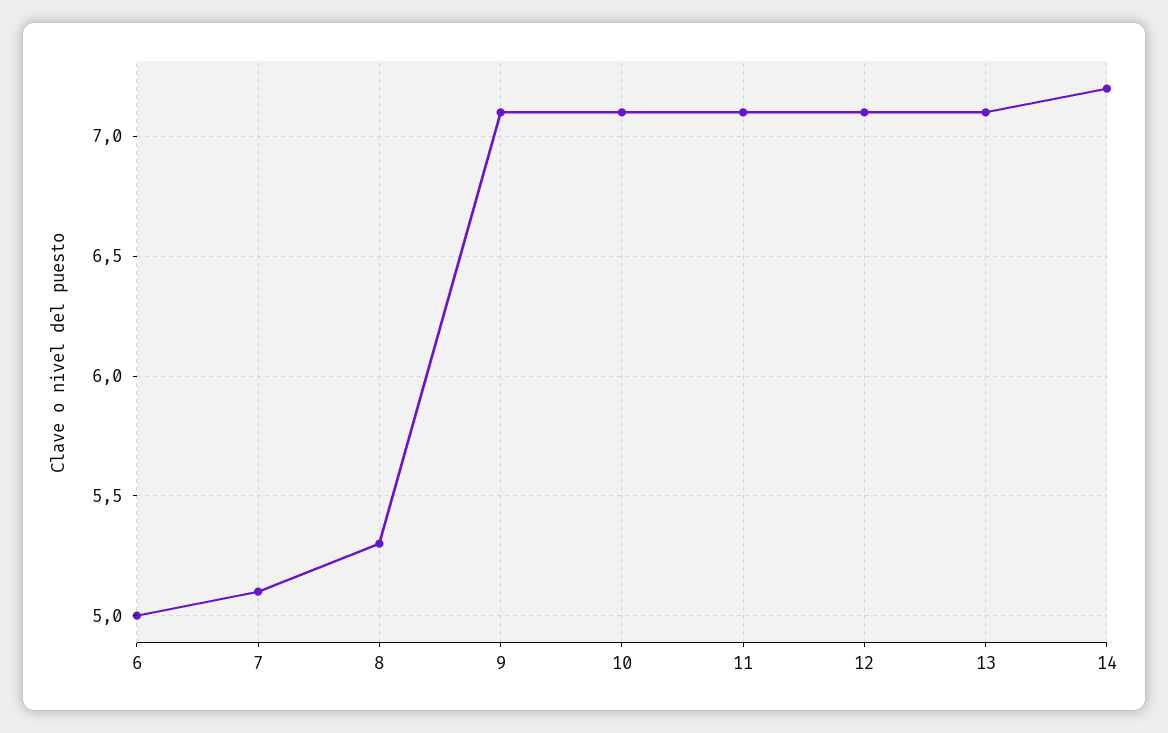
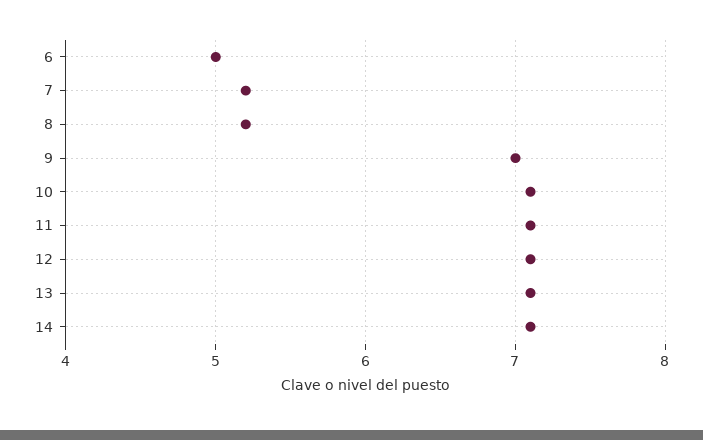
  {
    "6": 5,
-   "7": 5.1,
+   "7": 5.2,
-   "8": 5.3,
+   "8": 5.2,
-   "9": 7.1,
+   "9": 7,
    "10": 7.1,
    "11": 7.1,
    "12": 7.1,
    "13": 7.1,
-   "14": 7.2
+   "14": 7.1
  }

